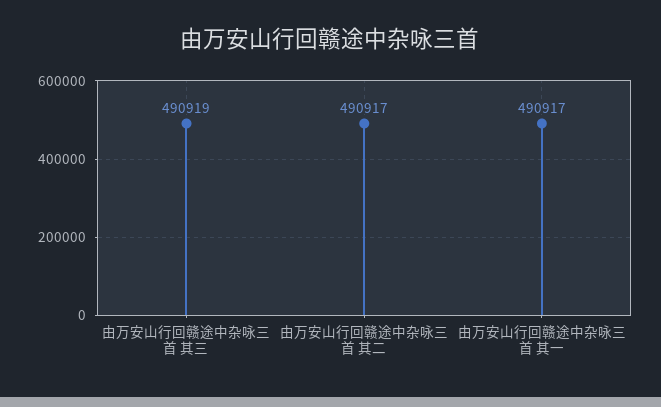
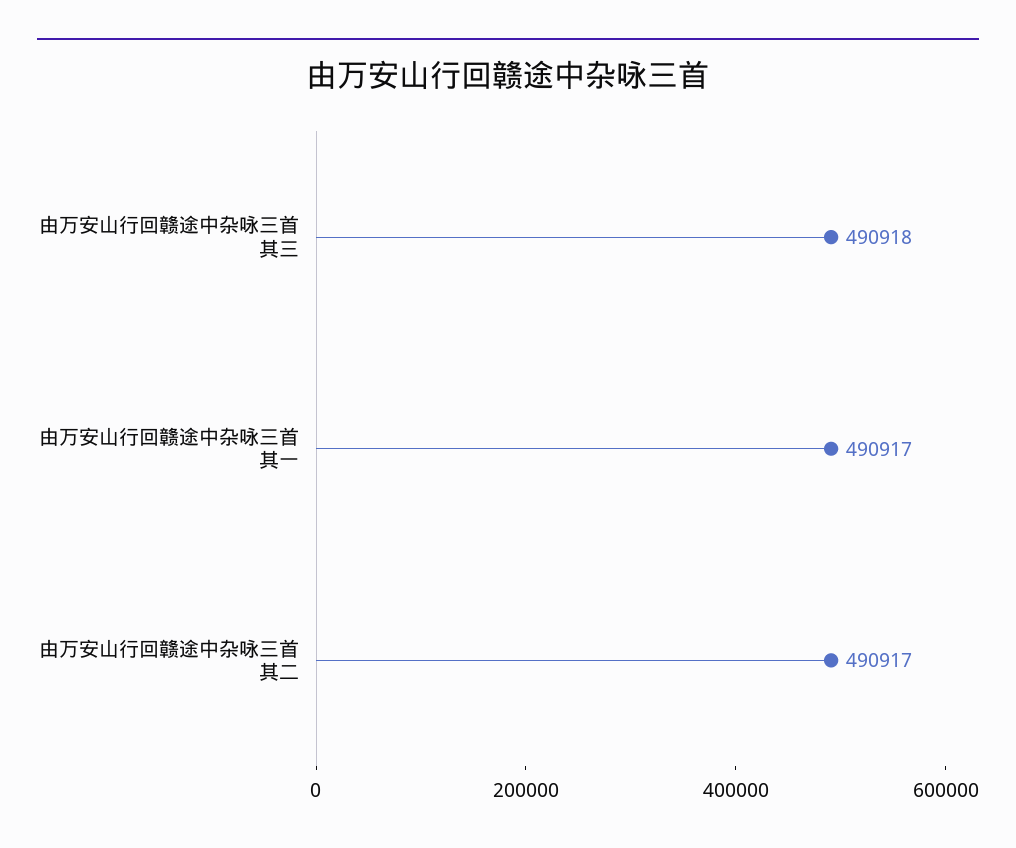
  {
-   "由万安山行回赣途中杂咏三首 其三": 490919,
+   "由万安山行回赣途中杂咏三首 其三": 490918,
    "由万安山行回赣途中杂咏三首 其二": 490917,
    "由万安山行回赣途中杂咏三首 其一": 490917
  }

